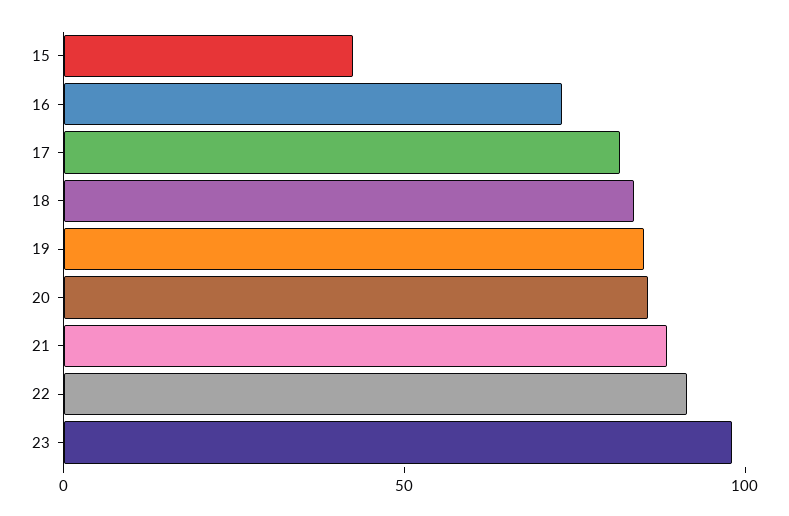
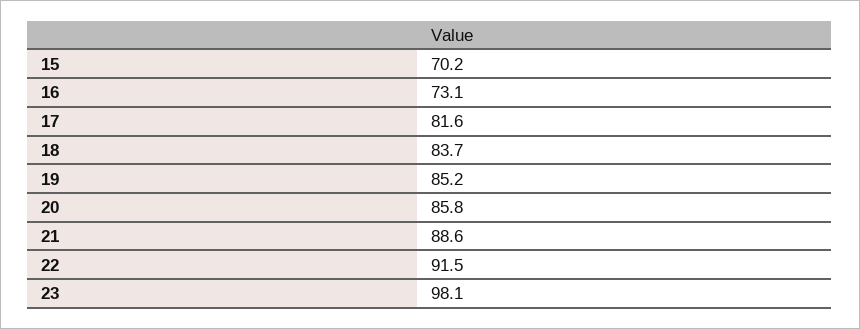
  {
-   "15": 40,
+   "15": 70.2,
    "16": 73.1,
    "17": 81.6,
    "18": 83.7,
    "19": 85.2,
    "20": 85.8,
    "21": 88.6,
    "22": 91.5,
    "23": 98.1
  }

